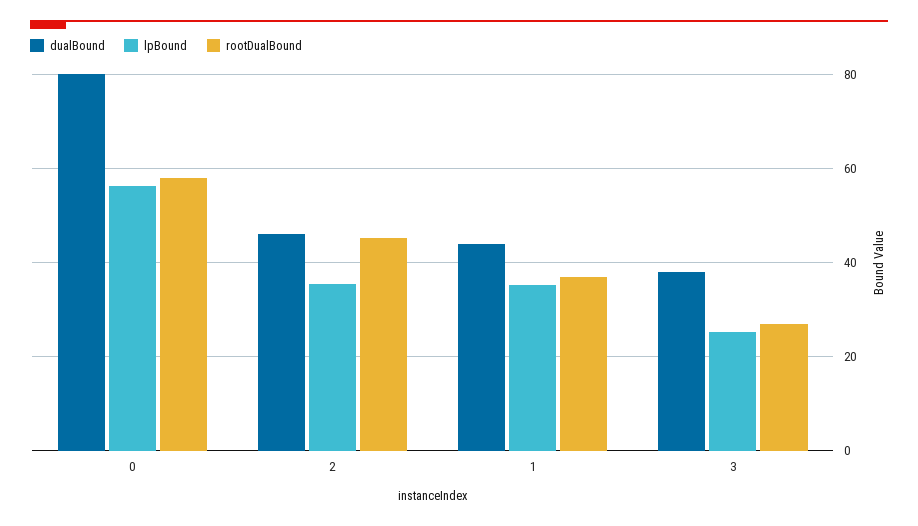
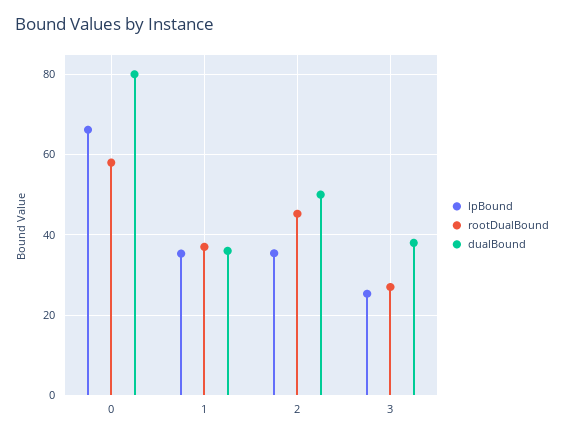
  {
    "dualBound": {
      "0": 80,
-     "2": 46,
+     "2": 50,
-     "1": 44,
+     "1": 36,
      "3": 38
    },
    "lpBound": {
-     "0": 56,
+     "0": 66,
      "2": 36,
      "1": 36,
      "3": 26
    },
    "rootDualBound": {
      "0": 58,
      "2": 46,
      "1": 38,
      "3": 28
    }
  }

